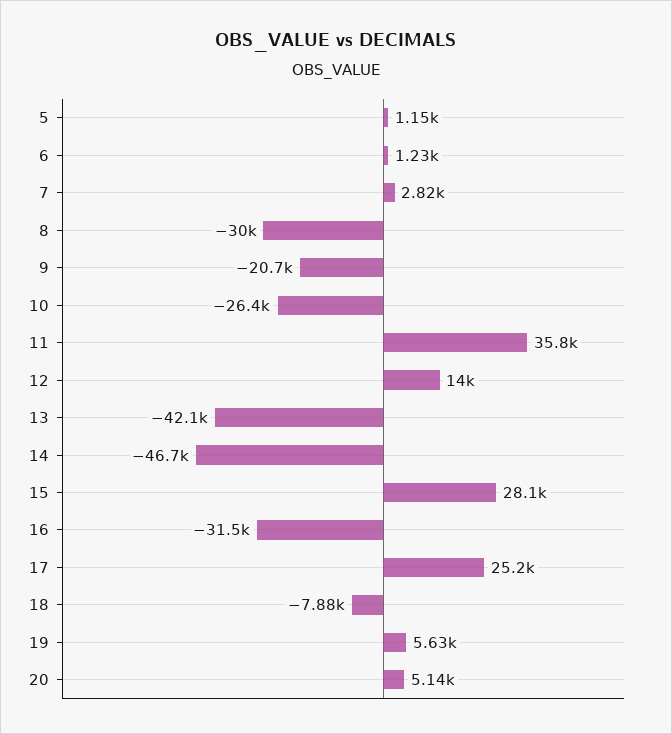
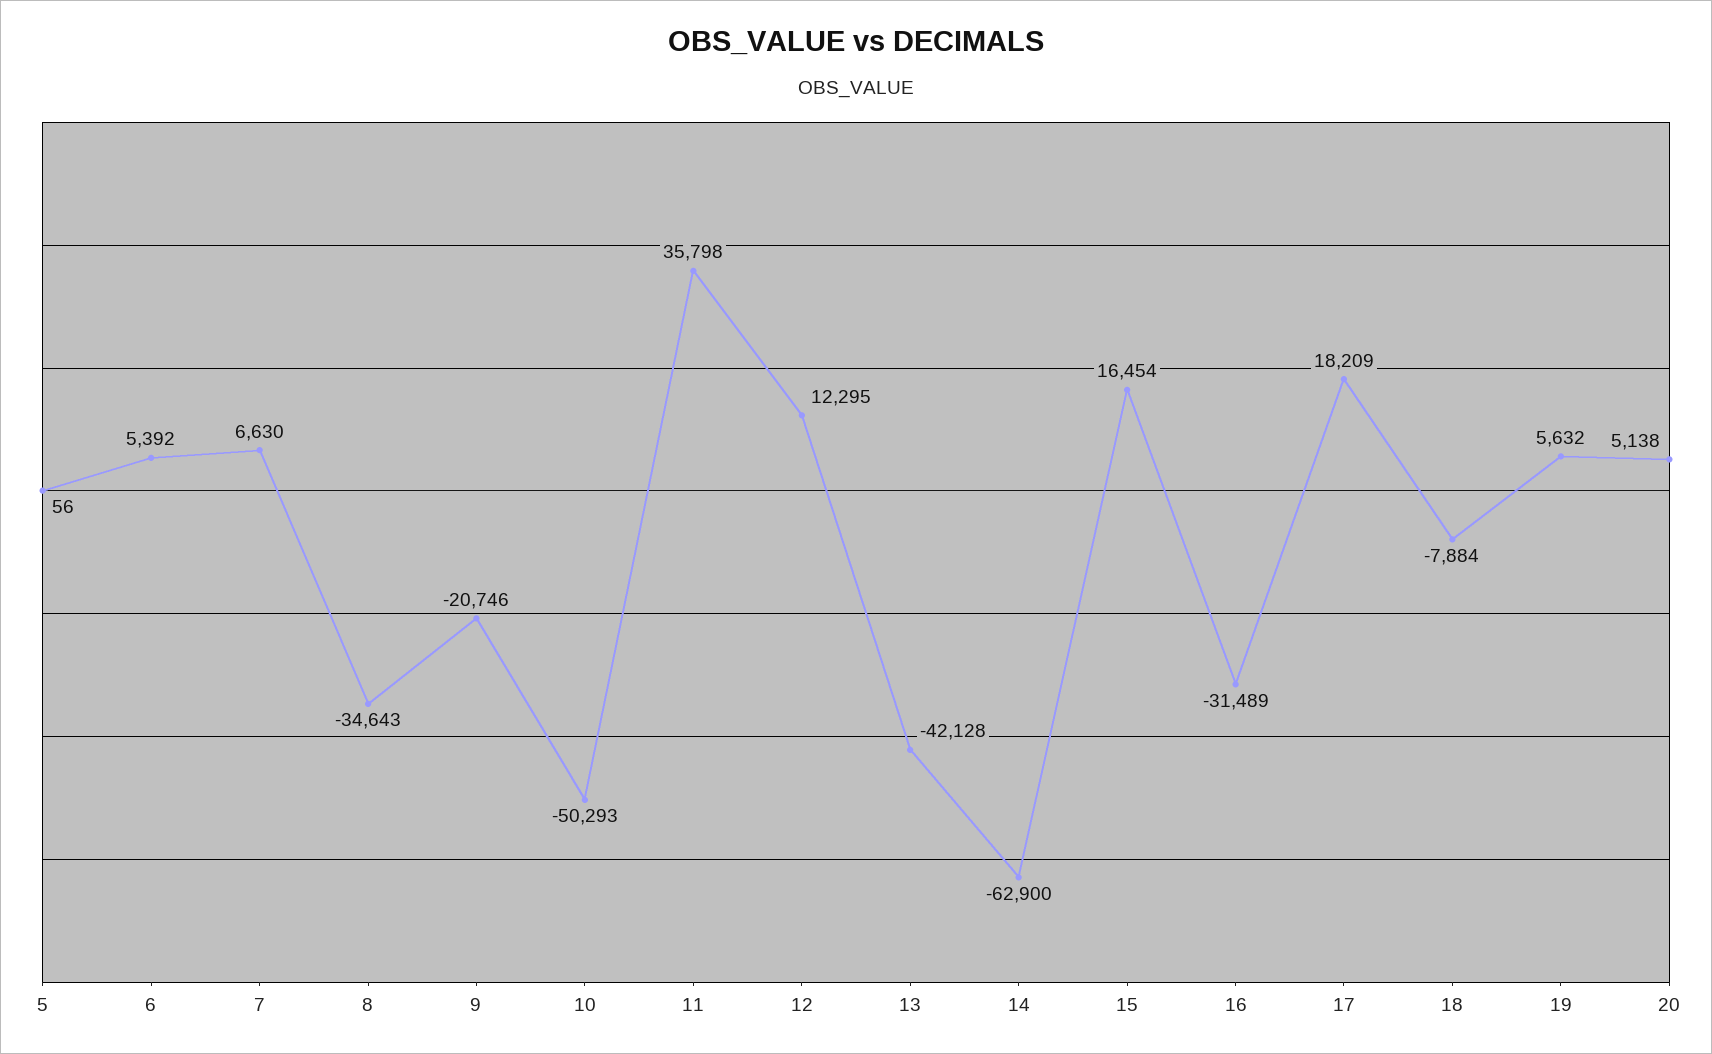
  {
-   "5": 1150,
+   "5": 56,
-   "6": 1230,
+   "6": 5392,
-   "7": 2820,
+   "7": 6630,
-   "8": -30000,
+   "8": -34643,
    "9": -20746,
-   "10": -26400,
+   "10": -50293,
    "11": 35798,
-   "12": 14000,
+   "12": 12295,
    "13": -42128,
-   "14": -46700,
+   "14": -62900,
-   "15": 28100,
+   "15": 16454,
    "16": -31489,
-   "17": 25200,
+   "17": 18209,
    "18": -7884,
    "19": 5632,
    "20": 5138
  }

